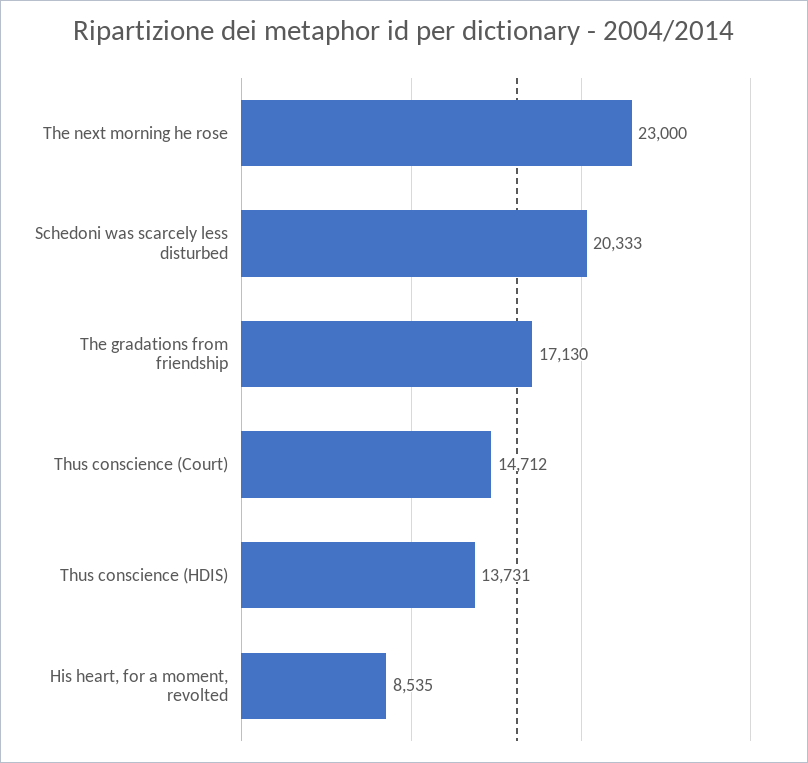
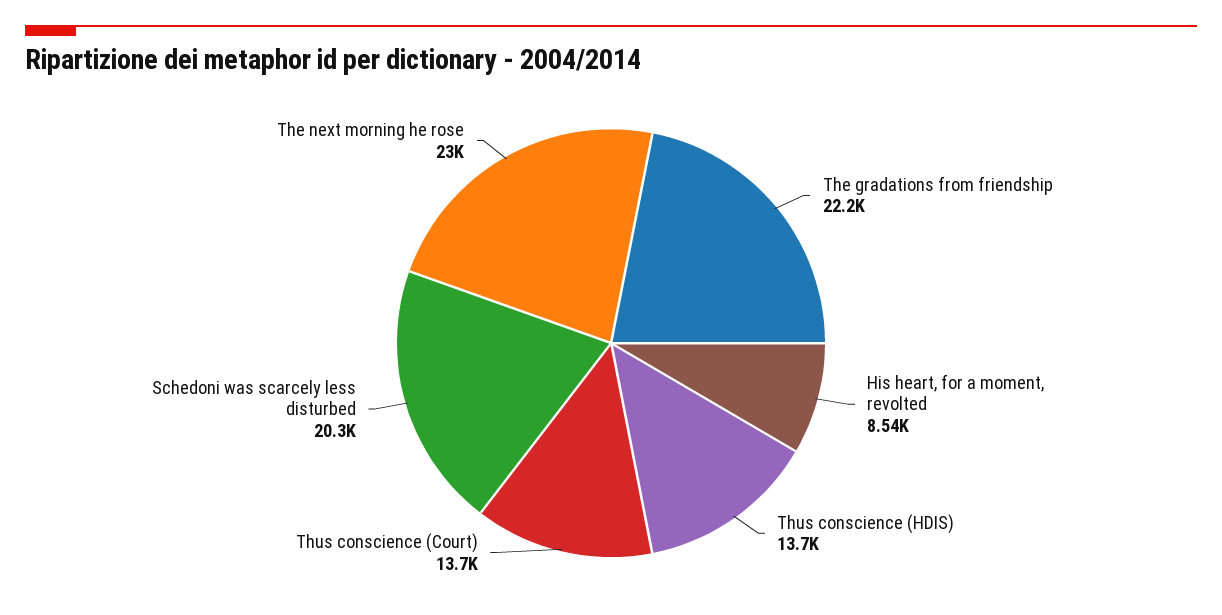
  {
    "The next morning he rose": 23000,
    "Schedoni was scarcely less disturbed": 20333,
-   "The gradations from friendship": 17130,
+   "The gradations from friendship": 22200,
-   "Thus conscience (Court)": 14712,
+   "Thus conscience (Court)": 13700,
    "Thus conscience (HDIS)": 13731,
    "His heart, for a moment, revolted": 8535
  }

